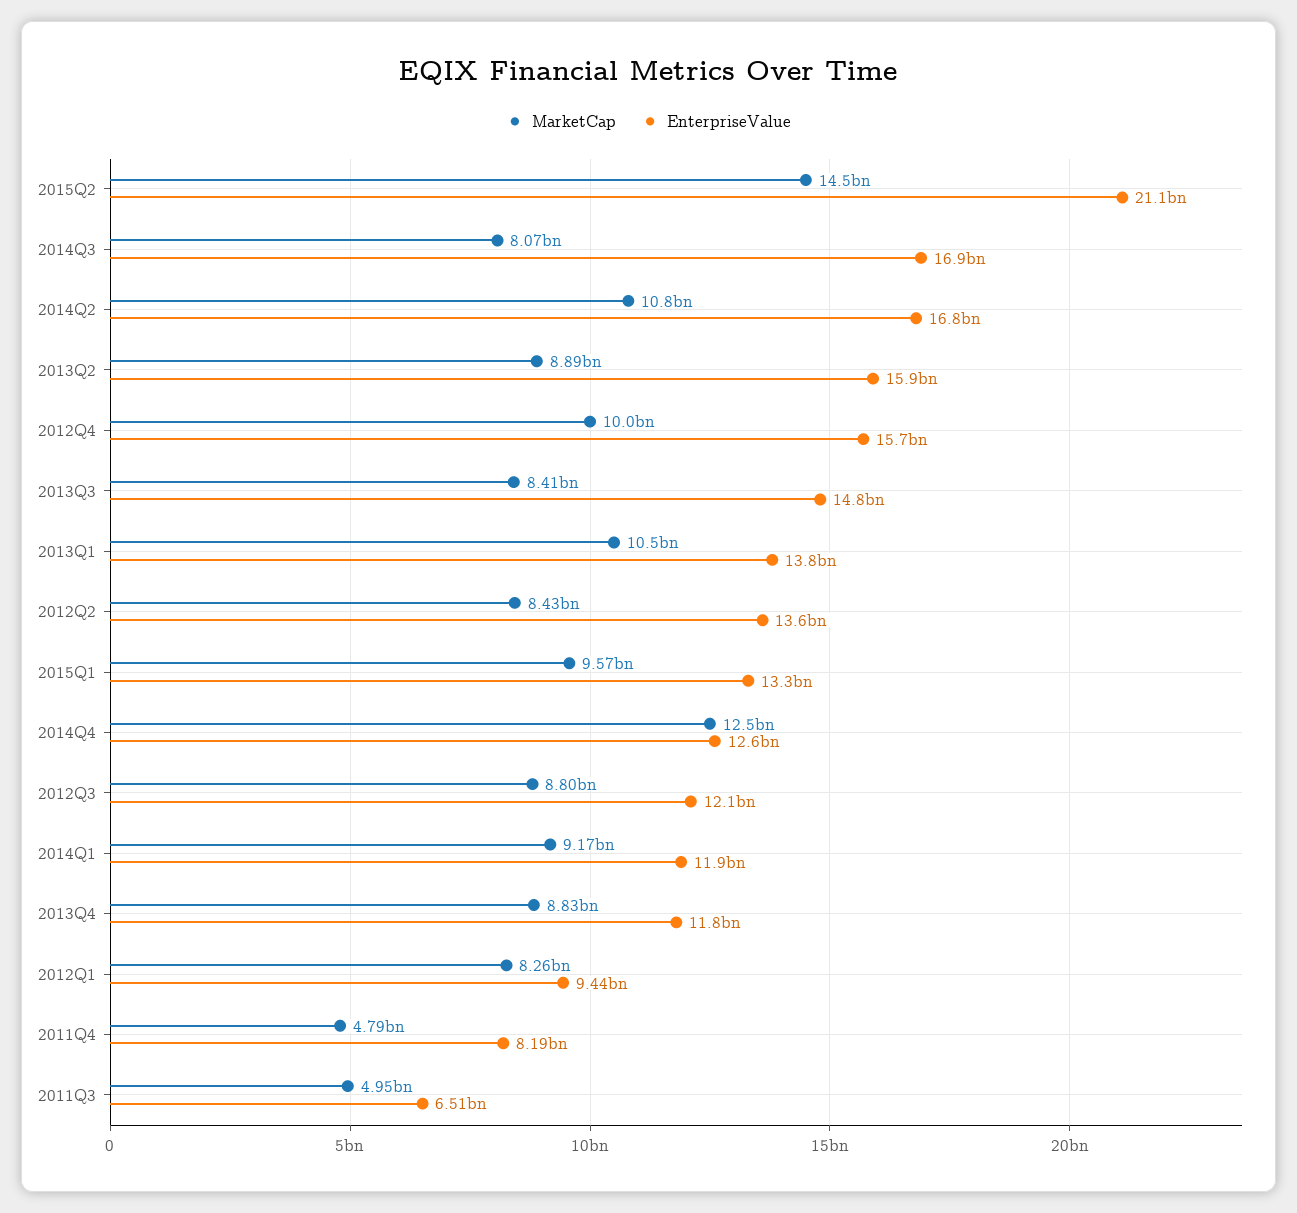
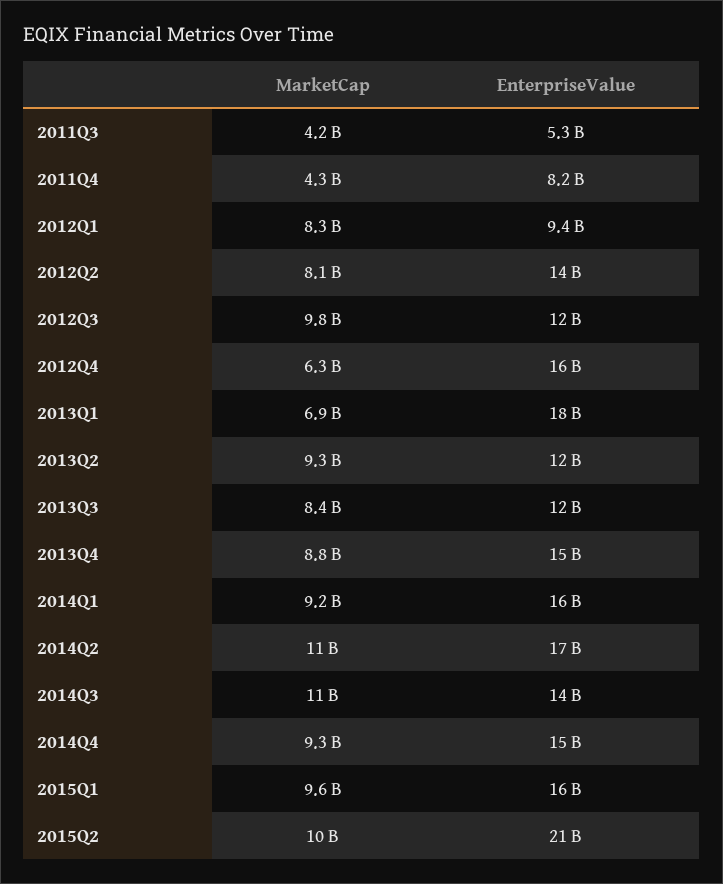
  {
    "MarketCap": {
-     "2015Q2": 14500000000,
+     "2015Q2": 10000000000,
-     "2014Q3": 8070000000,
+     "2014Q3": 11000000000,
      "2014Q2": 10800000000,
-     "2013Q2": 8890000000,
+     "2013Q2": 9300000000,
-     "2012Q4": 10000000000,
+     "2012Q4": 6300000000,
      "2013Q3": 8410000000,
-     "2013Q1": 10500000000,
+     "2013Q1": 6900000000,
-     "2012Q2": 8430000000,
+     "2012Q2": 8100000000,
      "2015Q1": 9570000000,
-     "2014Q4": 12500000000,
+     "2014Q4": 9300000000,
-     "2012Q3": 8800000000,
+     "2012Q3": 9800000000,
      "2014Q1": 9170000000,
      "2013Q4": 8830000000,
      "2012Q1": 8260000000,
-     "2011Q4": 4790000000,
+     "2011Q4": 4300000000,
-     "2011Q3": 4950000000
+     "2011Q3": 4200000000
    },
    "EnterpriseValue": {
      "2015Q2": 21100000000,
-     "2014Q3": 16900000000,
+     "2014Q3": 14000000000,
      "2014Q2": 16800000000,
-     "2013Q2": 15900000000,
+     "2013Q2": 12000000000,
      "2012Q4": 15700000000,
-     "2013Q3": 14800000000,
+     "2013Q3": 12000000000,
-     "2013Q1": 13800000000,
+     "2013Q1": 18000000000,
      "2012Q2": 13600000000,
-     "2015Q1": 13300000000,
+     "2015Q1": 16000000000,
-     "2014Q4": 12600000000,
+     "2014Q4": 15000000000,
      "2012Q3": 12100000000,
-     "2014Q1": 11900000000,
+     "2014Q1": 16000000000,
-     "2013Q4": 11800000000,
+     "2013Q4": 15000000000,
      "2012Q1": 9440000000,
      "2011Q4": 8190000000,
-     "2011Q3": 6510000000
+     "2011Q3": 5300000000
    }
  }

